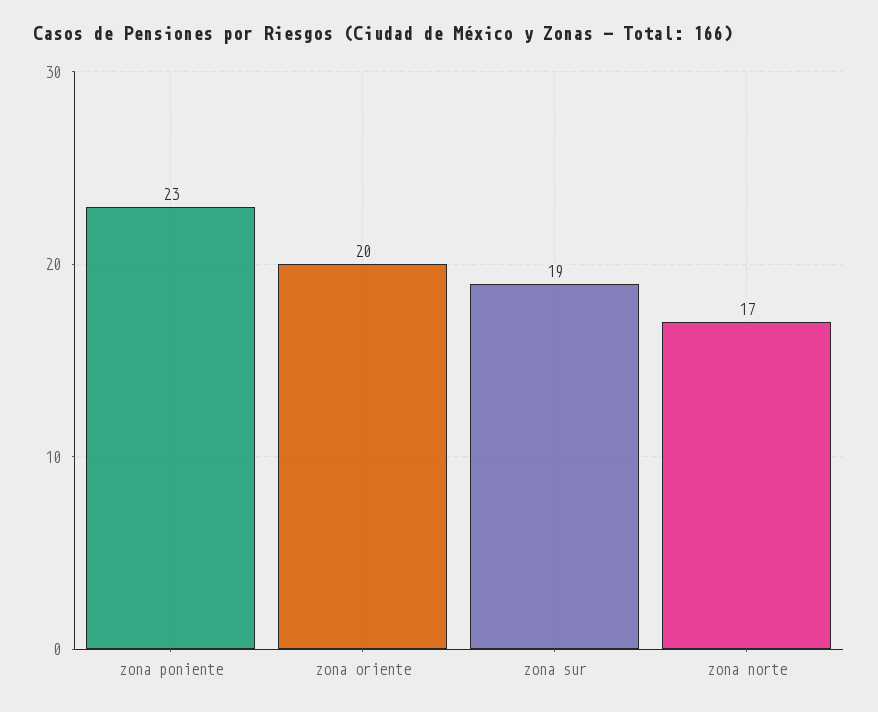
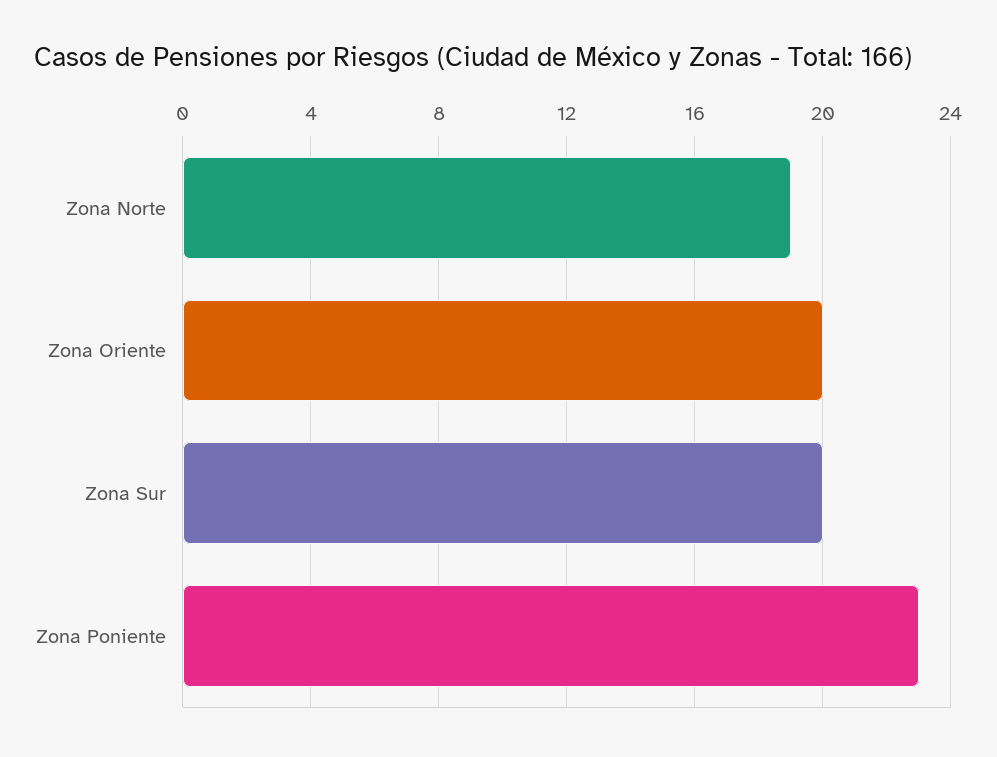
  {
    "zona poniente": 23,
    "zona oriente": 20,
-   "zona sur": 19,
+   "zona sur": 20,
-   "zona norte": 17
+   "zona norte": 19
  }

